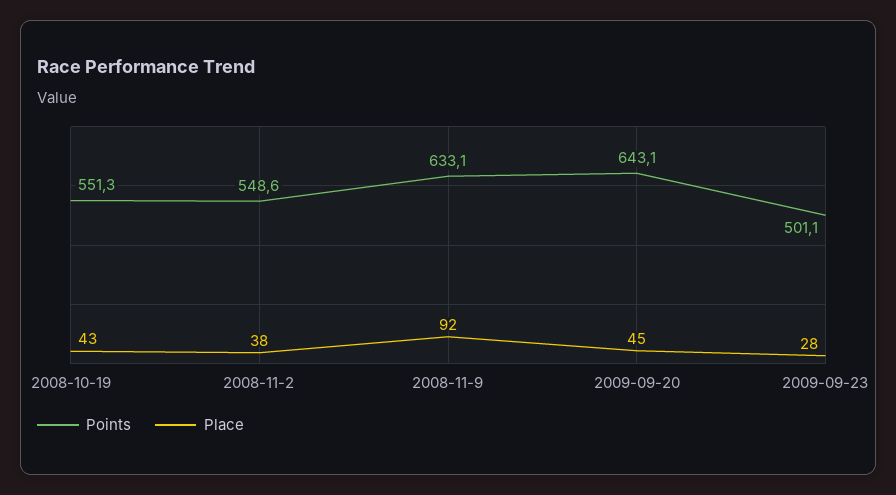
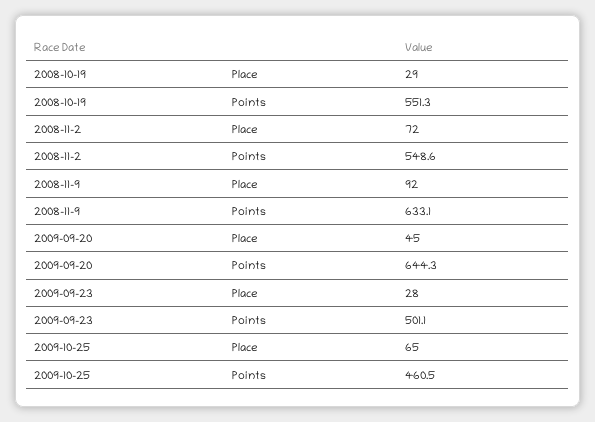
  {
    "Points": {
      "2008-10-19": 551.3,
      "2008-11-2": 548.6,
      "2008-11-9": 633.1,
-     "2009-09-20": 643.1,
+     "2009-09-20": 644.3,
-     "2009-09-23": 501.1
+     "2009-09-23": 501.1,
+     "2009-10-25": 460.5
    },
    "Place": {
-     "2008-10-19": 43,
+     "2008-10-19": 29,
-     "2008-11-2": 38,
+     "2008-11-2": 72,
      "2008-11-9": 92,
      "2009-09-20": 45,
-     "2009-09-23": 28
+     "2009-09-23": 28,
+     "2009-10-25": 65
    }
  }

